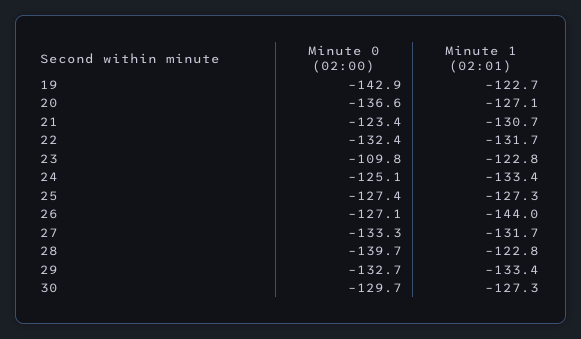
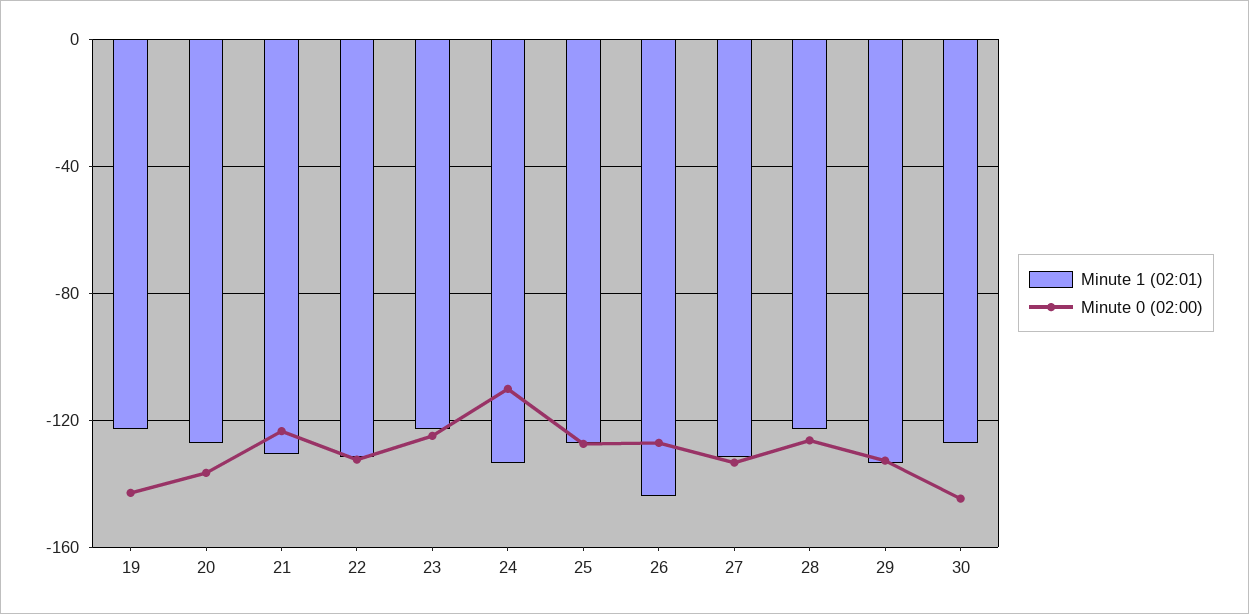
  {
    "Minute 0 (02:00)": {
      "19": -142.9,
      "20": -136.6,
      "21": -123.4,
      "22": -132.4,
-     "23": -109.8,
+     "23": -125,
-     "24": -125.1,
+     "24": -110,
      "25": -127.4,
      "26": -127.1,
      "27": -133.3,
-     "28": -139.7,
+     "28": -125,
      "29": -132.7,
-     "30": -129.7
+     "30": -145
    },
    "Minute 1 (02:01)": {
      "19": -122.7,
      "20": -127.1,
      "21": -130.7,
      "22": -131.7,
      "23": -122.8,
      "24": -133.4,
      "25": -127.3,
      "26": -144,
      "27": -131.7,
      "28": -122.8,
      "29": -133.4,
      "30": -127.3
    }
  }

